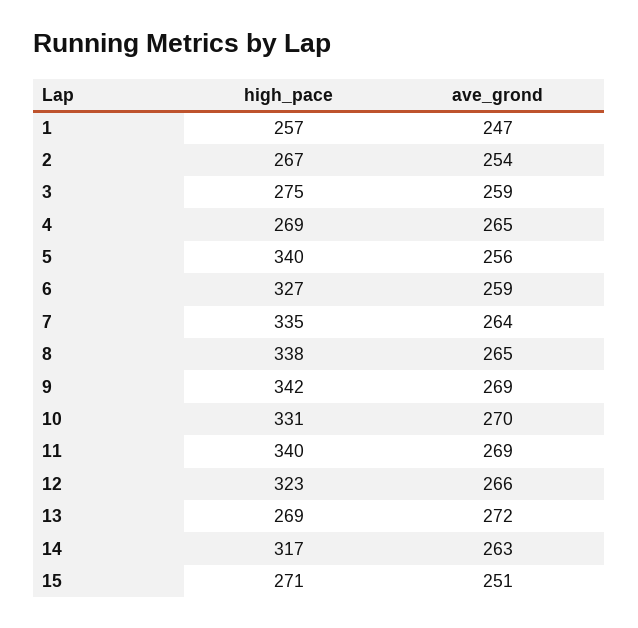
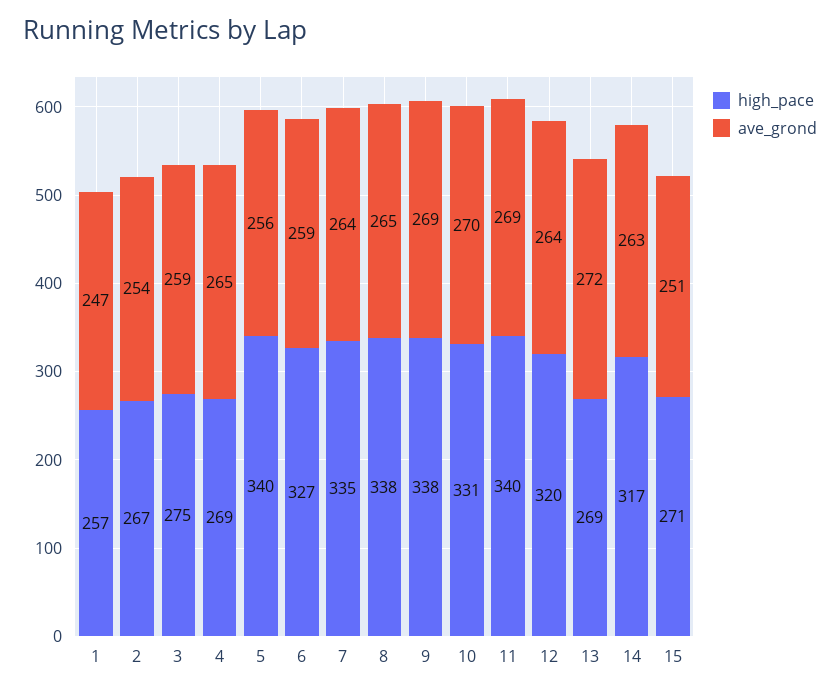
  {
    "high_pace": {
      "1": 257,
      "2": 267,
      "3": 275,
      "4": 269,
      "5": 340,
      "6": 327,
      "7": 335,
      "8": 338,
-     "9": 342,
+     "9": 338,
      "10": 331,
      "11": 340,
-     "12": 323,
+     "12": 320,
      "13": 269,
      "14": 317,
      "15": 271
    },
    "ave_grond": {
      "1": 247,
      "2": 254,
      "3": 259,
      "4": 265,
      "5": 256,
      "6": 259,
      "7": 264,
      "8": 265,
      "9": 269,
      "10": 270,
      "11": 269,
-     "12": 266,
+     "12": 264,
      "13": 272,
      "14": 263,
      "15": 251
    }
  }

